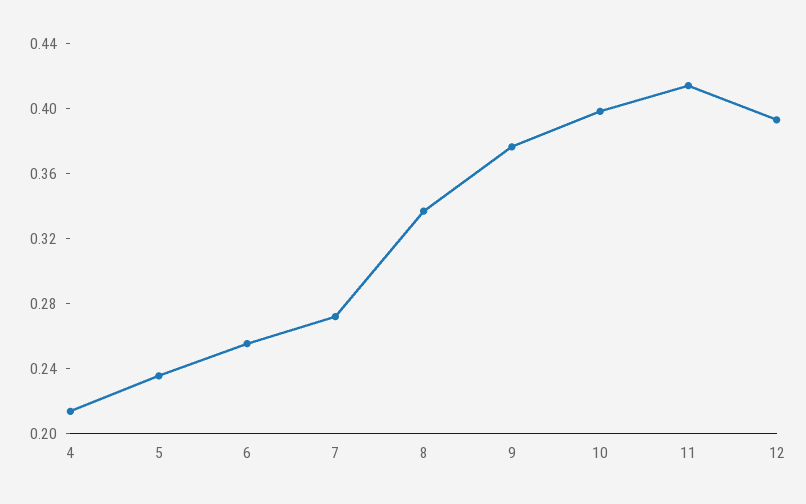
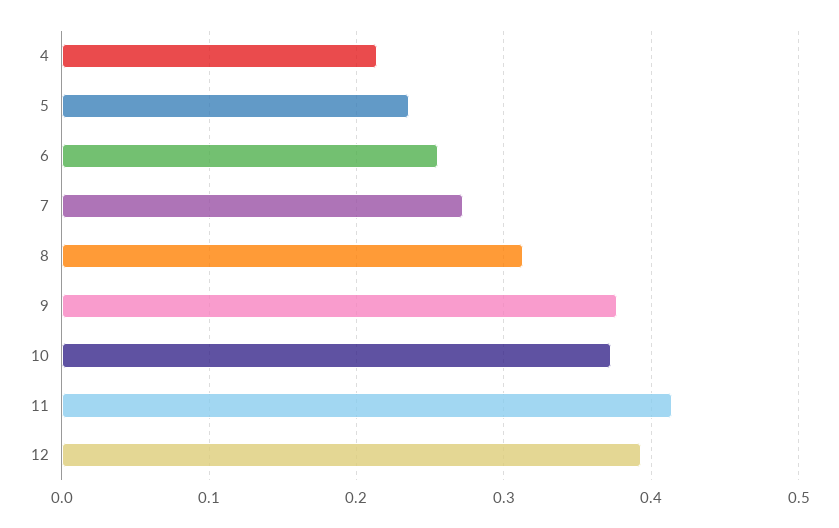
  {
    "4": 0.21,
    "5": 0.24,
    "6": 0.26,
    "7": 0.27,
-   "8": 0.34,
+   "8": 0.31,
    "9": 0.38,
-   "10": 0.4,
+   "10": 0.37,
    "11": 0.41,
    "12": 0.39
  }

